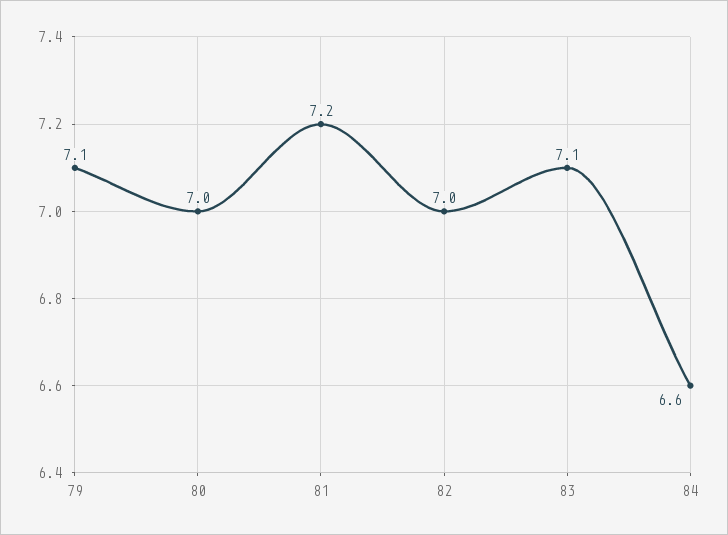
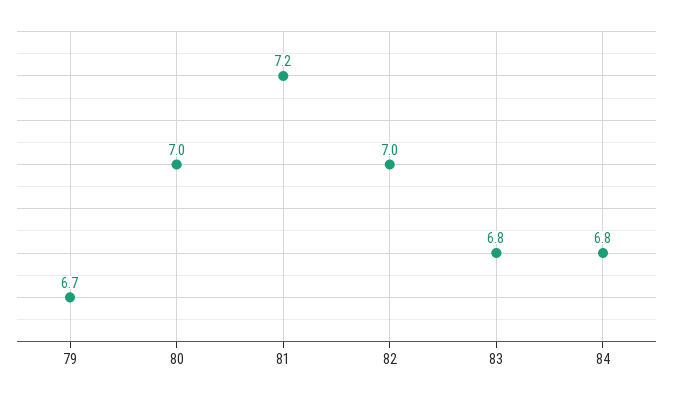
  {
-   "79": 7.1,
+   "79": 6.7,
    "80": 7,
    "81": 7.2,
    "82": 7,
-   "83": 7.1,
+   "83": 6.8,
-   "84": 6.6
+   "84": 6.8
  }

